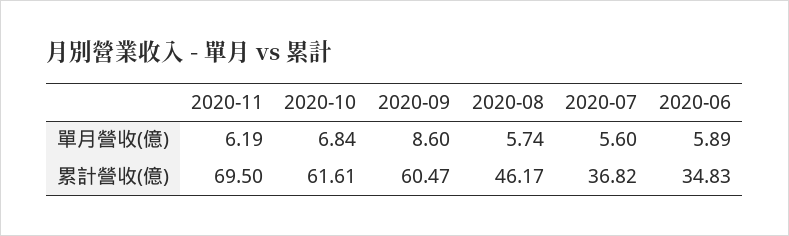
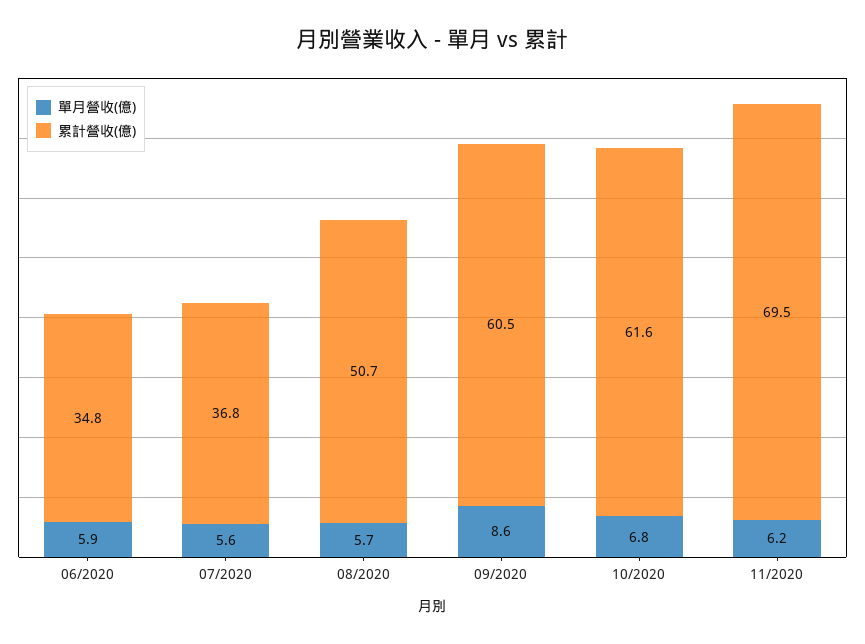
  {
    "單月營收(億)": {
      "2020-11": 6.19,
      "2020-10": 6.84,
      "2020-09": 8.6,
      "2020-08": 5.74,
      "2020-07": 5.6,
      "2020-06": 5.89
    },
    "累計營收(億)": {
      "2020-11": 69.5,
      "2020-10": 61.61,
      "2020-09": 60.47,
-     "2020-08": 46.17,
+     "2020-08": 50.7,
      "2020-07": 36.82,
      "2020-06": 34.83
    }
  }

